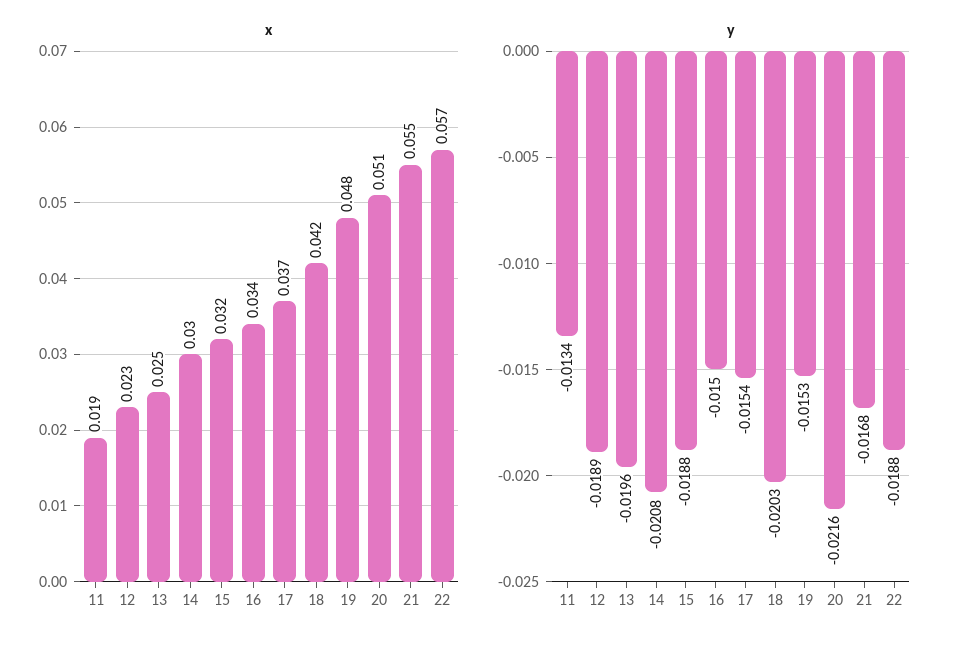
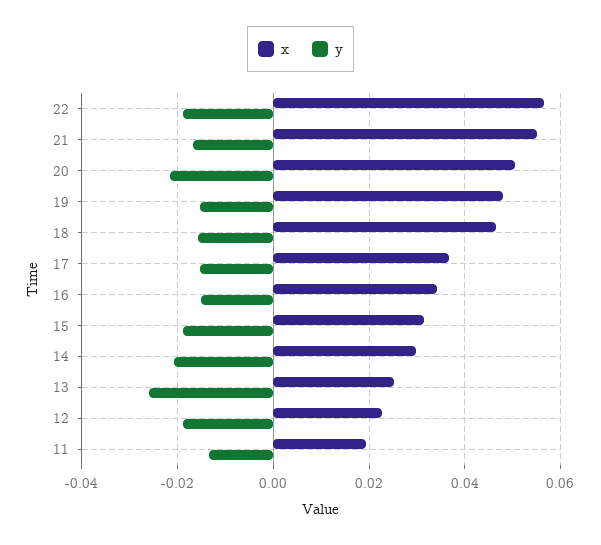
  {
    "x": {
      "11": 0.019,
      "12": 0.023,
      "13": 0.025,
      "14": 0.03,
      "15": 0.032,
      "16": 0.034,
      "17": 0.037,
-     "18": 0.042,
+     "18": 0.046,
      "19": 0.048,
      "20": 0.051,
      "21": 0.055,
      "22": 0.057
    },
    "y": {
      "11": -0.0134,
      "12": -0.0189,
-     "13": -0.0196,
+     "13": -0.026,
      "14": -0.0208,
      "15": -0.0188,
      "16": -0.015,
      "17": -0.0154,
-     "18": -0.0203,
+     "18": -0.016,
      "19": -0.0153,
      "20": -0.0216,
      "21": -0.0168,
      "22": -0.0188
    }
  }

